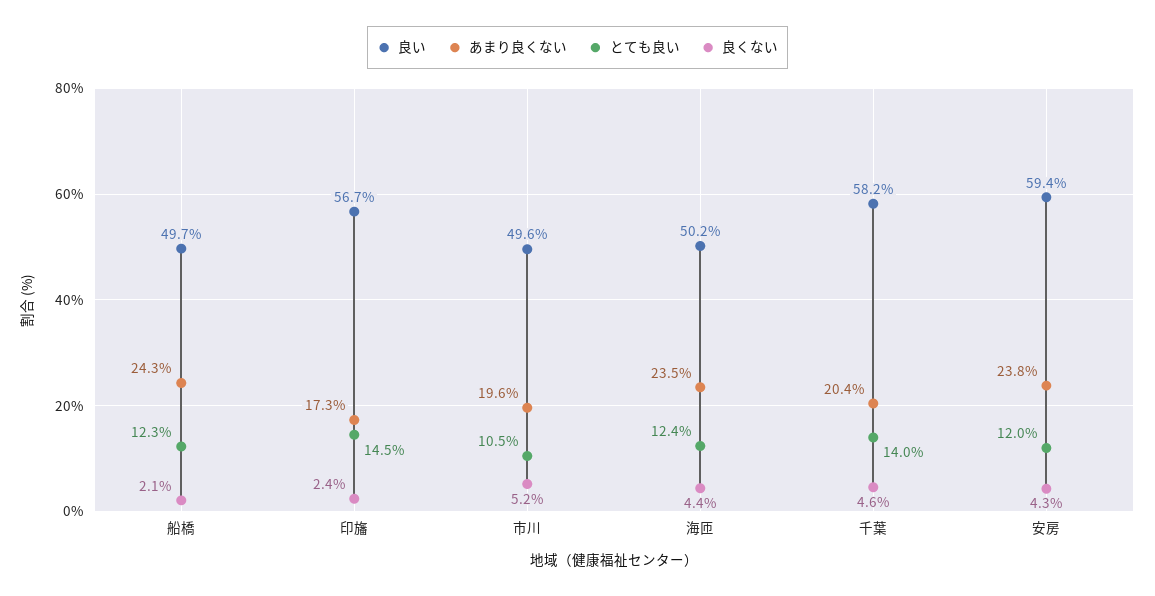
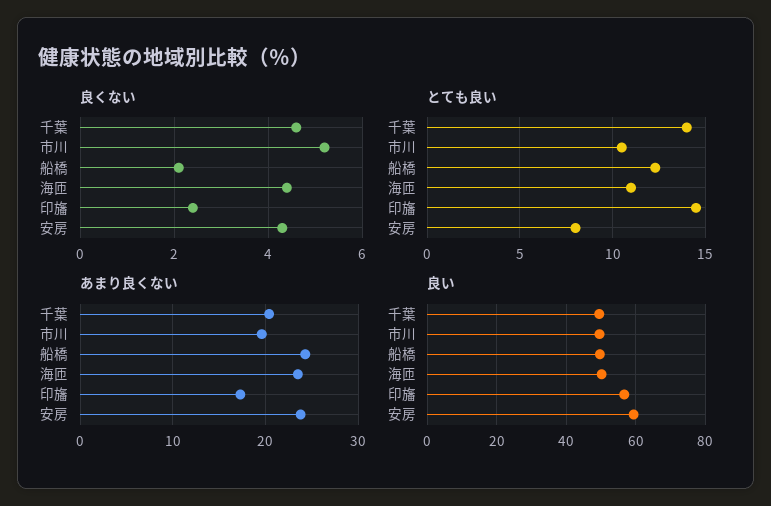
  {
    "良い": {
      "船橋": 49.7,
      "印旛": 56.7,
      "市川": 49.6,
      "海匝": 50.2,
-     "千葉": 58.2,
+     "千葉": 50,
      "安房": 59.4
    },
    "あまり良くない": {
      "船橋": 24.3,
      "印旛": 17.3,
      "市川": 19.6,
      "海匝": 23.5,
      "千葉": 20.4,
      "安房": 23.8
    },
    "とても良い": {
      "船橋": 12.3,
      "印旛": 14.5,
      "市川": 10.5,
-     "海匝": 12.4,
+     "海匝": 11,
      "千葉": 14,
-     "安房": 12
+     "安房": 8
    },
    "良くない": {
      "船橋": 2.1,
      "印旛": 2.4,
      "市川": 5.2,
      "海匝": 4.4,
      "千葉": 4.6,
      "安房": 4.3
    }
  }

